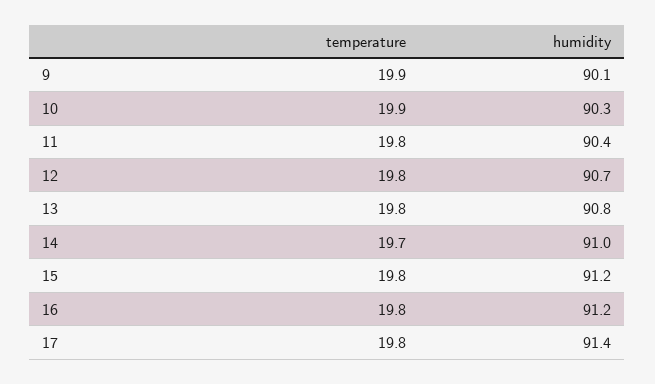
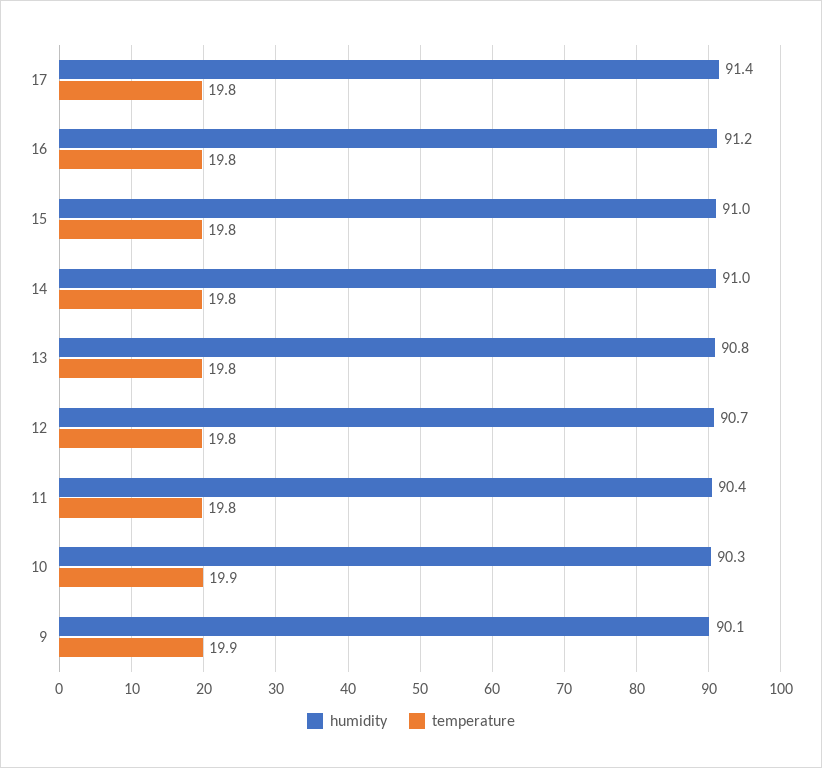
  {
    "temperature": {
      "9": 19.9,
      "10": 19.9,
      "11": 19.8,
      "12": 19.8,
      "13": 19.8,
-     "14": 19.7,
+     "14": 19.8,
      "15": 19.8,
      "16": 19.8,
      "17": 19.8
    },
    "humidity": {
      "9": 90.1,
      "10": 90.3,
      "11": 90.4,
      "12": 90.7,
      "13": 90.8,
      "14": 91,
-     "15": 91.2,
+     "15": 91,
      "16": 91.2,
      "17": 91.4
    }
  }

